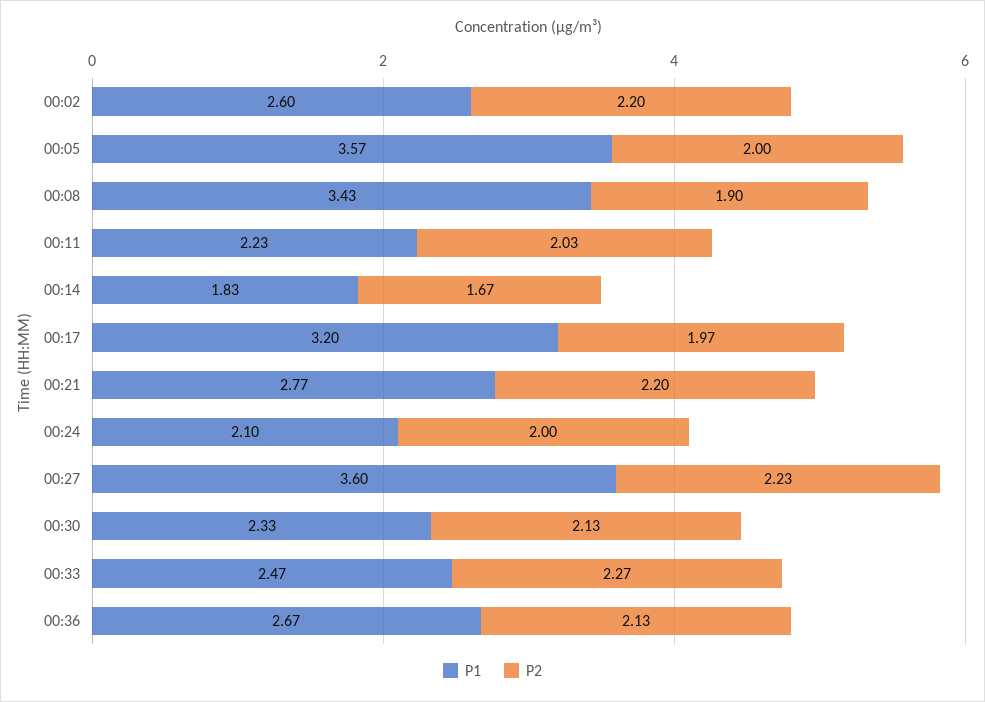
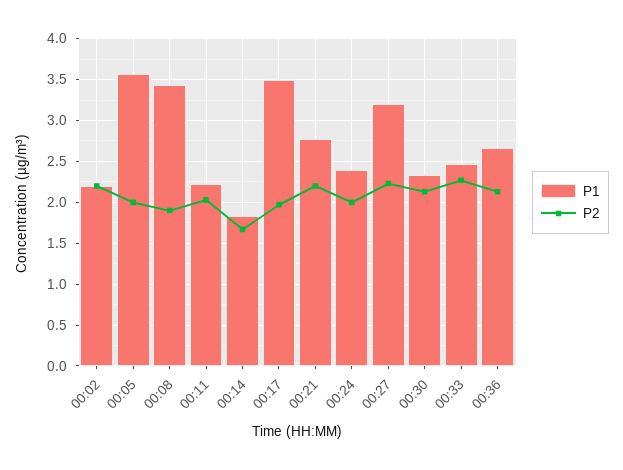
  {
    "P1": {
-     "00:02": 2.6,
+     "00:02": 2.2,
      "00:05": 3.57,
      "00:08": 3.43,
      "00:11": 2.23,
      "00:14": 1.83,
-     "00:17": 3.2,
+     "00:17": 3.5,
      "00:21": 2.77,
-     "00:24": 2.1,
+     "00:24": 2.4,
-     "00:27": 3.6,
+     "00:27": 3.2,
      "00:30": 2.33,
      "00:33": 2.47,
      "00:36": 2.67
    },
    "P2": {
      "00:02": 2.2,
      "00:05": 2,
      "00:08": 1.9,
      "00:11": 2.03,
      "00:14": 1.67,
      "00:17": 1.97,
      "00:21": 2.2,
      "00:24": 2,
      "00:27": 2.23,
      "00:30": 2.13,
      "00:33": 2.27,
      "00:36": 2.13
    }
  }

